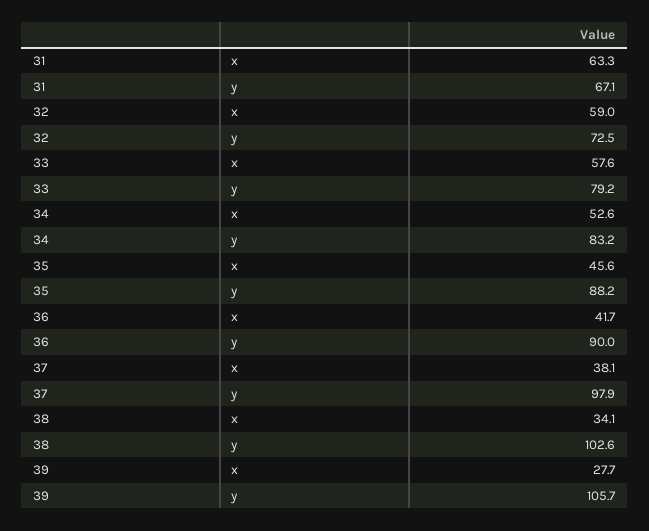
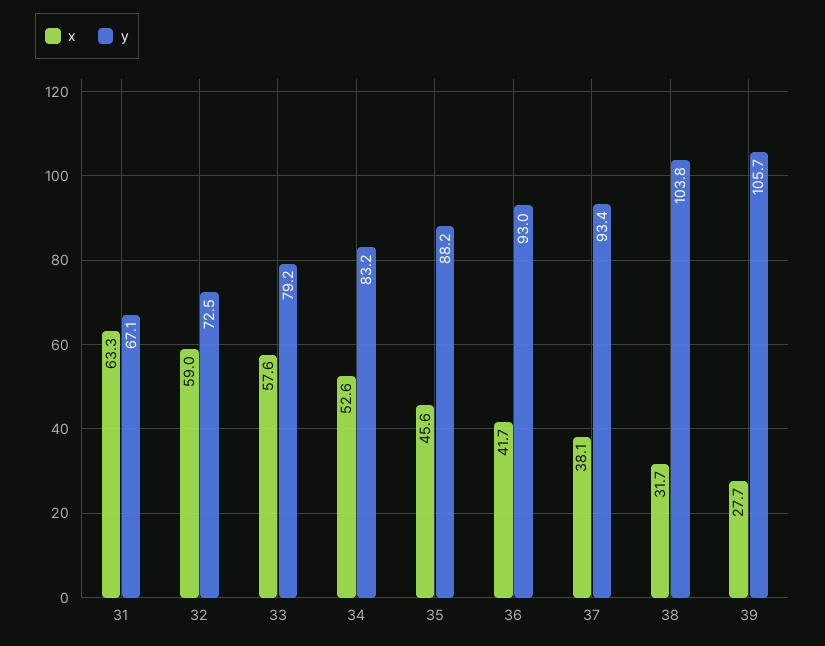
  {
    "x": {
      "31": 63.3,
      "32": 59,
      "33": 57.6,
      "34": 52.6,
      "35": 45.6,
      "36": 41.7,
      "37": 38.1,
-     "38": 34.1,
+     "38": 31.7,
      "39": 27.7
    },
    "y": {
      "31": 67.1,
      "32": 72.5,
      "33": 79.2,
      "34": 83.2,
      "35": 88.2,
-     "36": 90,
+     "36": 93,
-     "37": 97.9,
+     "37": 93.4,
-     "38": 102.6,
+     "38": 103.8,
      "39": 105.7
    }
  }

